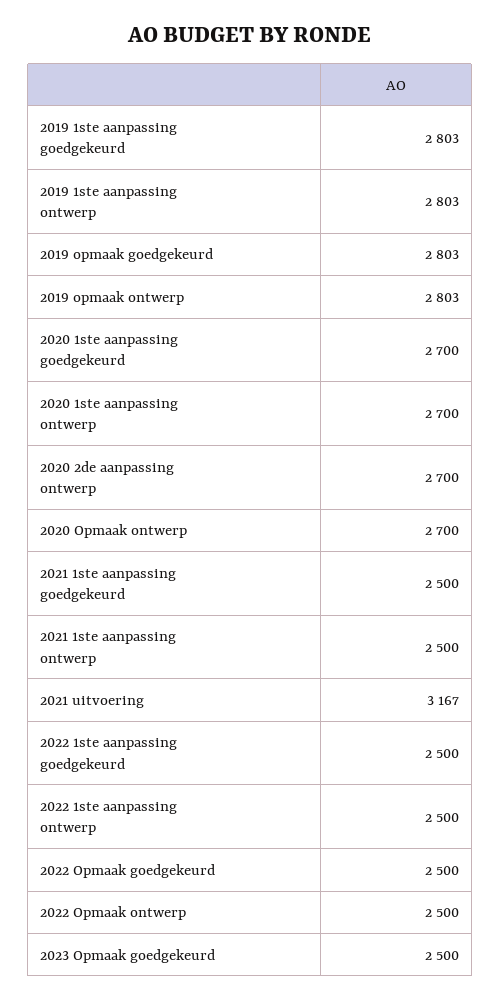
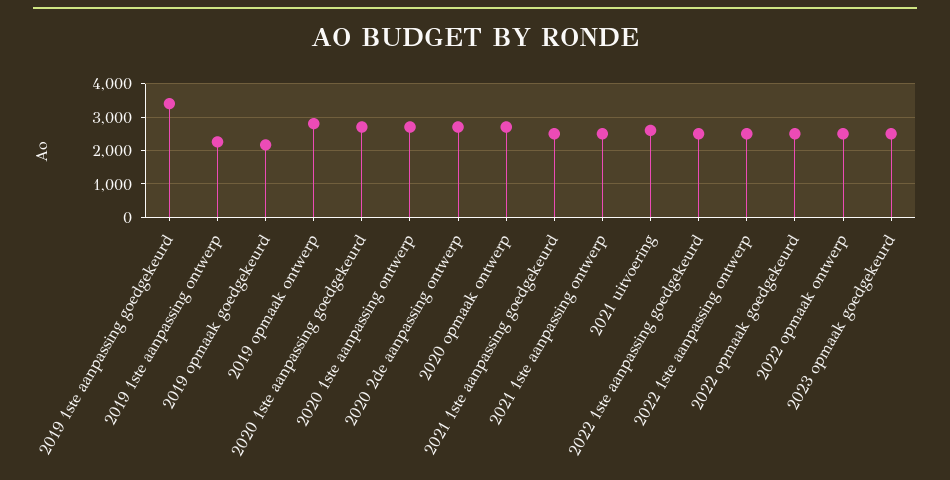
  {
-   "2019 1ste aanpassing goedgekeurd": 2803,
+   "2019 1ste aanpassing goedgekeurd": 3400,
-   "2019 1ste aanpassing ontwerp": 2803,
+   "2019 1ste aanpassing ontwerp": 2200,
-   "2019 opmaak goedgekeurd": 2803,
+   "2019 opmaak goedgekeurd": 2200,
    "2019 opmaak ontwerp": 2803,
    "2020 1ste aanpassing goedgekeurd": 2700,
    "2020 1ste aanpassing ontwerp": 2700,
    "2020 2de aanpassing ontwerp": 2700,
    "2020 Opmaak ontwerp": 2700,
    "2021 1ste aanpassing goedgekeurd": 2500,
    "2021 1ste aanpassing ontwerp": 2500,
-   "2021 uitvoering": 3167,
+   "2021 uitvoering": 2600,
    "2022 1ste aanpassing goedgekeurd": 2500,
    "2022 1ste aanpassing ontwerp": 2500,
    "2022 Opmaak goedgekeurd": 2500,
    "2022 Opmaak ontwerp": 2500,
    "2023 Opmaak goedgekeurd": 2500
  }

